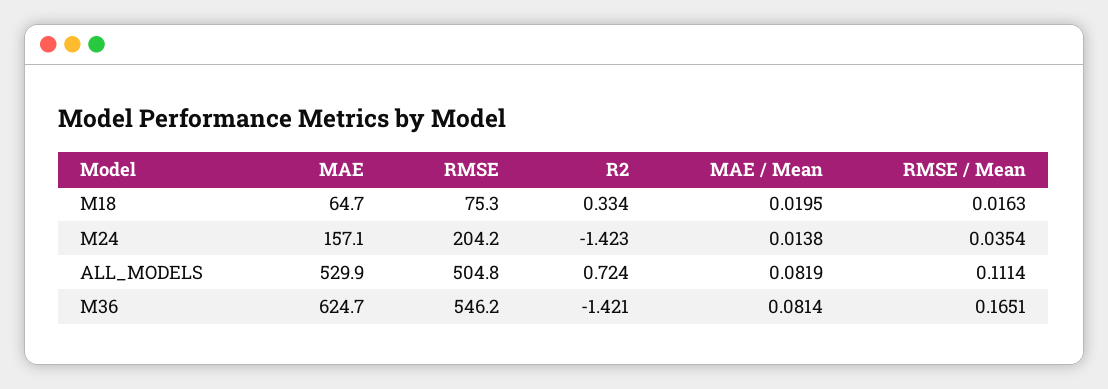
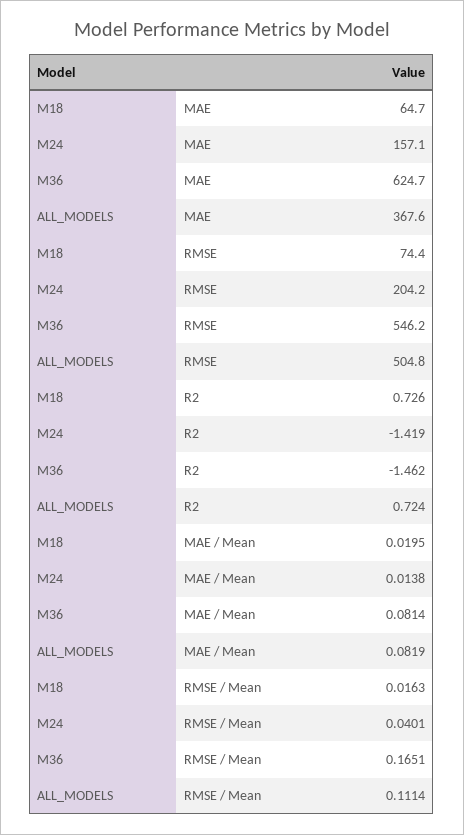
  {
    "MAE": {
      "M18": 64.7,
      "M24": 157.1,
-     "ALL_MODELS": 529.9,
+     "ALL_MODELS": 367.6,
      "M36": 624.7
    },
    "RMSE": {
-     "M18": 75.3,
+     "M18": 74.4,
      "M24": 204.2,
      "ALL_MODELS": 504.8,
      "M36": 546.2
    },
    "R2": {
-     "M18": 0.334,
+     "M18": 0.726,
-     "M24": -1.423,
+     "M24": -1.419,
      "ALL_MODELS": 0.724,
-     "M36": -1.421
+     "M36": -1.462
    },
    "MAE / Mean": {
      "M18": 0.0195,
      "M24": 0.0138,
      "ALL_MODELS": 0.0819,
      "M36": 0.0814
    },
    "RMSE / Mean": {
      "M18": 0.0163,
-     "M24": 0.0354,
+     "M24": 0.0401,
      "ALL_MODELS": 0.1114,
      "M36": 0.1651
    }
  }

